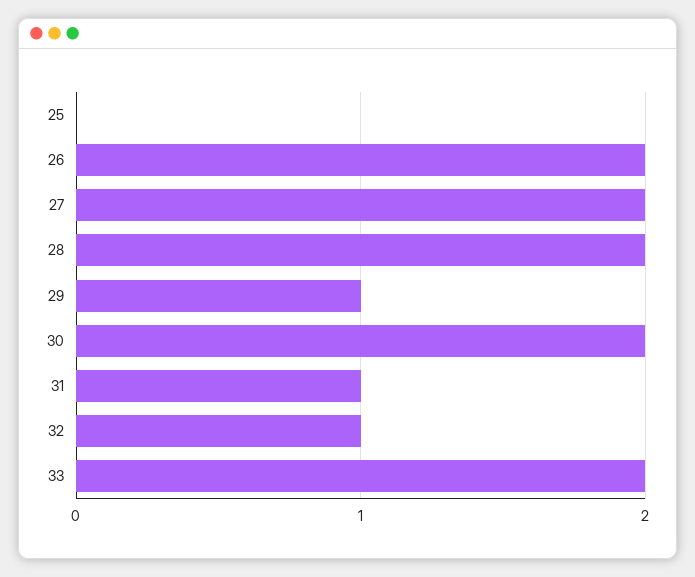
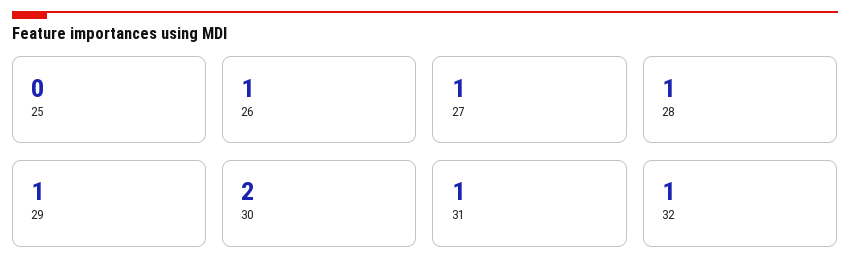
  {
    "25": 0,
-   "26": 2,
+   "26": 1,
-   "27": 2,
+   "27": 1,
-   "28": 2,
+   "28": 1,
    "29": 1,
    "30": 2,
    "31": 1,
-   "32": 1,
+   "32": 1
-   "33": 2
  }

